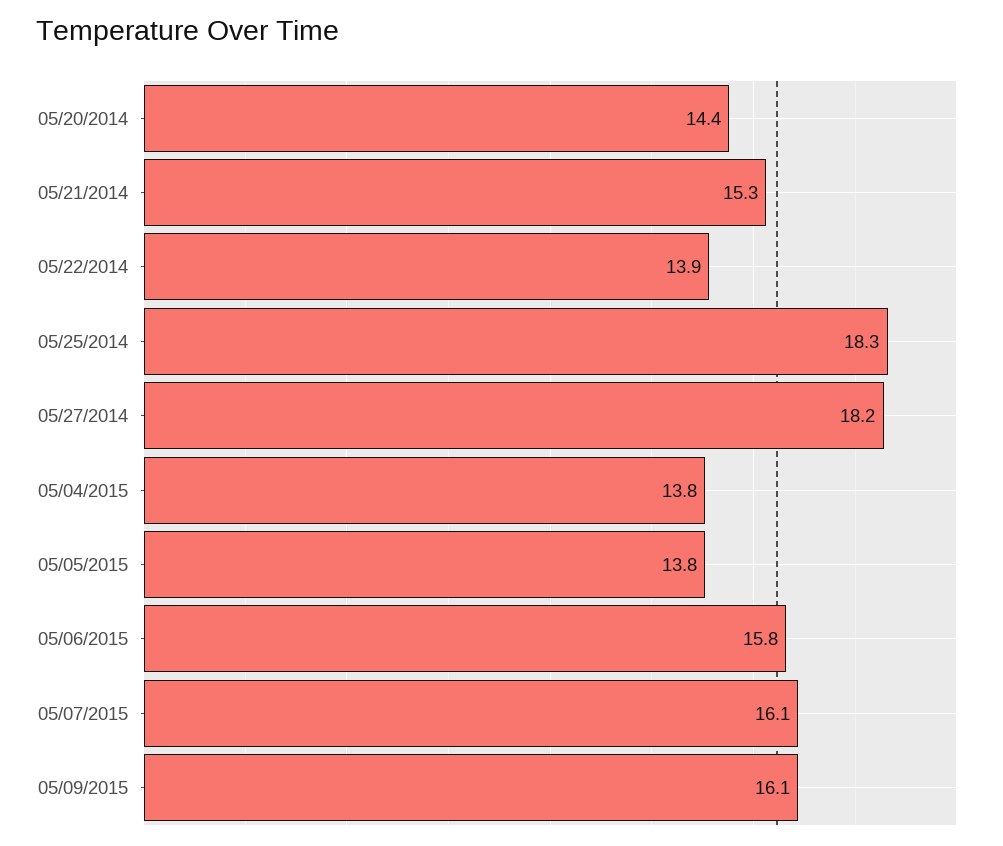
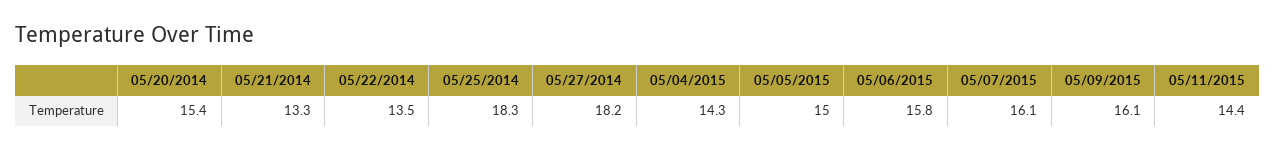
  {
-   "05/20/2014": 14.4,
+   "05/20/2014": 15.4,
-   "05/21/2014": 15.3,
+   "05/21/2014": 13.3,
-   "05/22/2014": 13.9,
+   "05/22/2014": 13.5,
    "05/25/2014": 18.3,
    "05/27/2014": 18.2,
-   "05/04/2015": 13.8,
+   "05/04/2015": 14.3,
-   "05/05/2015": 13.8,
+   "05/05/2015": 15,
    "05/06/2015": 15.8,
    "05/07/2015": 16.1,
-   "05/09/2015": 16.1
+   "05/09/2015": 16.1,
+   "05/11/2015": 14.4
  }

